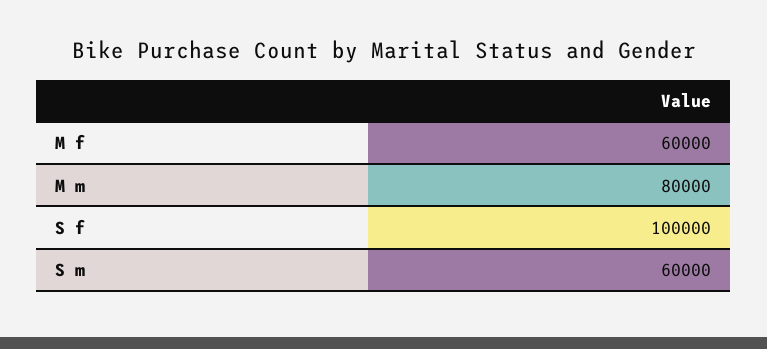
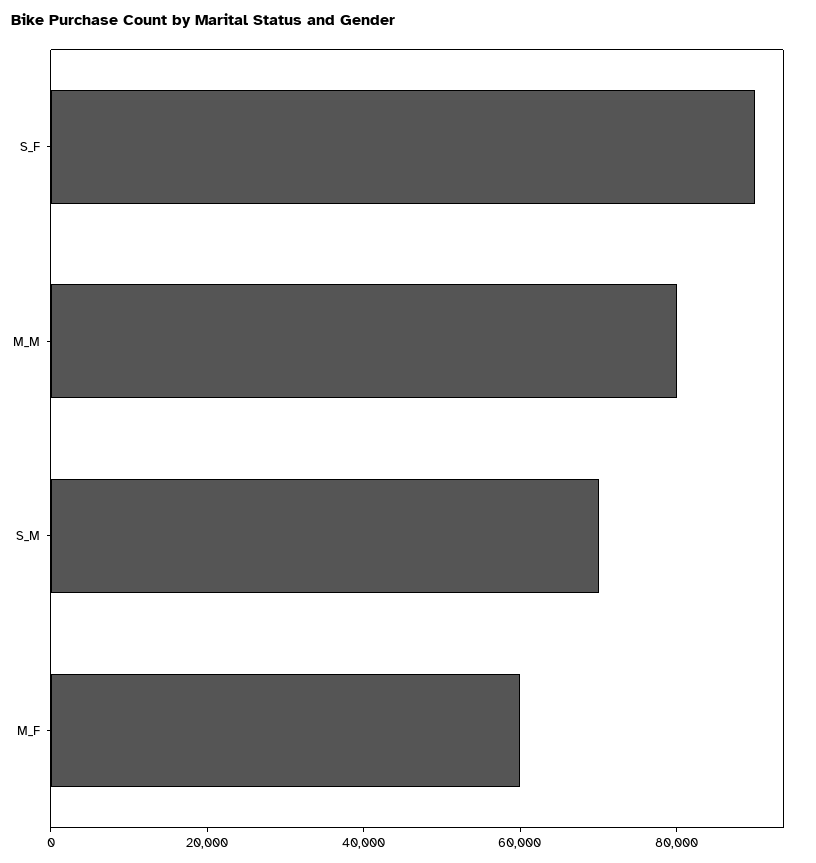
  {
    "M f": 60000,
    "M m": 80000,
-   "S f": 100000,
+   "S f": 90000,
-   "S m": 60000
+   "S m": 70000
  }

